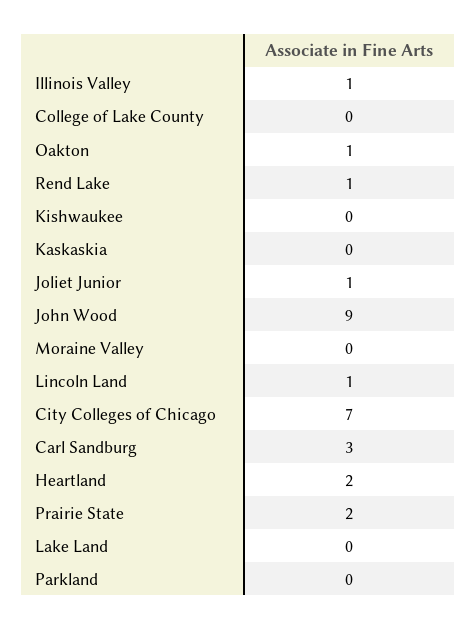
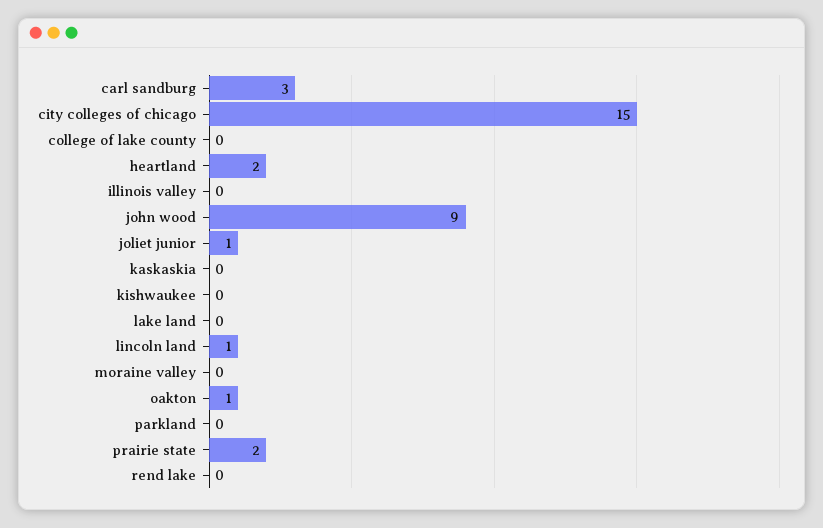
  {
-   "Illinois Valley": 1,
+   "Illinois Valley": 0,
    "College of Lake County": 0,
    "Oakton": 1,
-   "Rend Lake": 1,
+   "Rend Lake": 0,
    "Kishwaukee": 0,
    "Kaskaskia": 0,
    "Joliet Junior": 1,
    "John Wood": 9,
    "Moraine Valley": 0,
    "Lincoln Land": 1,
-   "City Colleges of Chicago": 7,
+   "City Colleges of Chicago": 15,
    "Carl Sandburg": 3,
    "Heartland": 2,
    "Prairie State": 2,
    "Lake Land": 0,
    "Parkland": 0
  }

